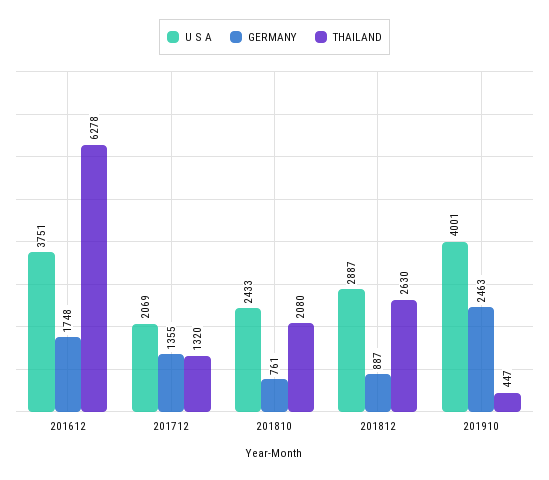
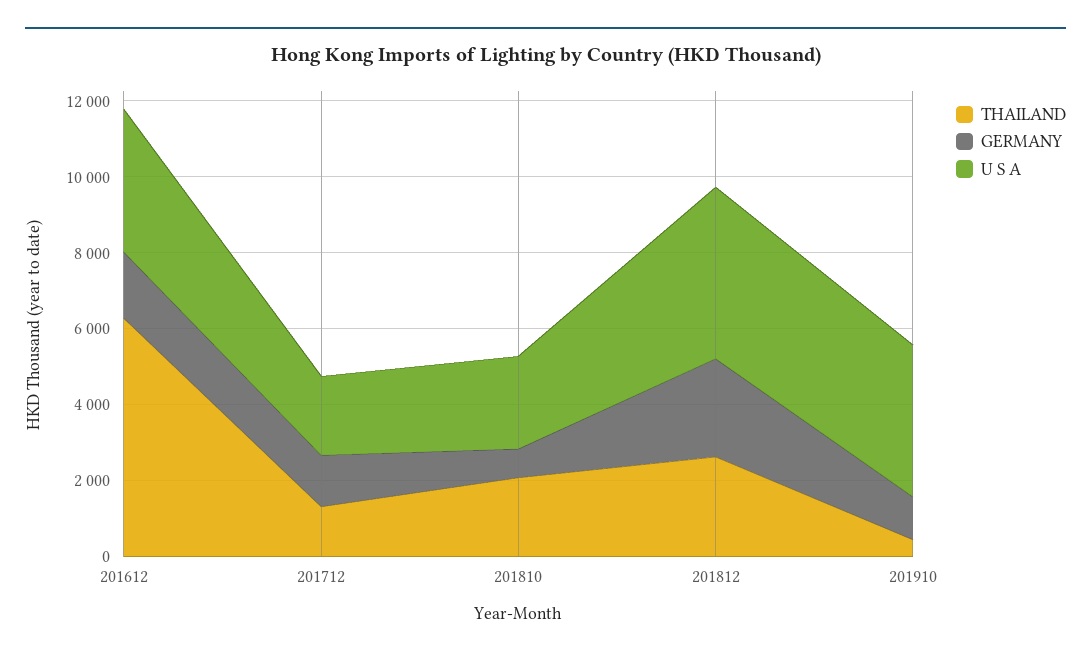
  {
    "U S A": {
      "201612": 3751,
      "201712": 2069,
      "201810": 2433,
-     "201812": 2887,
+     "201812": 4500,
      "201910": 4001
    },
    "GERMANY": {
      "201612": 1748,
      "201712": 1355,
      "201810": 761,
-     "201812": 887,
+     "201812": 2500,
-     "201910": 2463
+     "201910": 1000
    },
    "THAILAND": {
      "201612": 6278,
      "201712": 1320,
      "201810": 2080,
      "201812": 2630,
      "201910": 447
    }
  }

